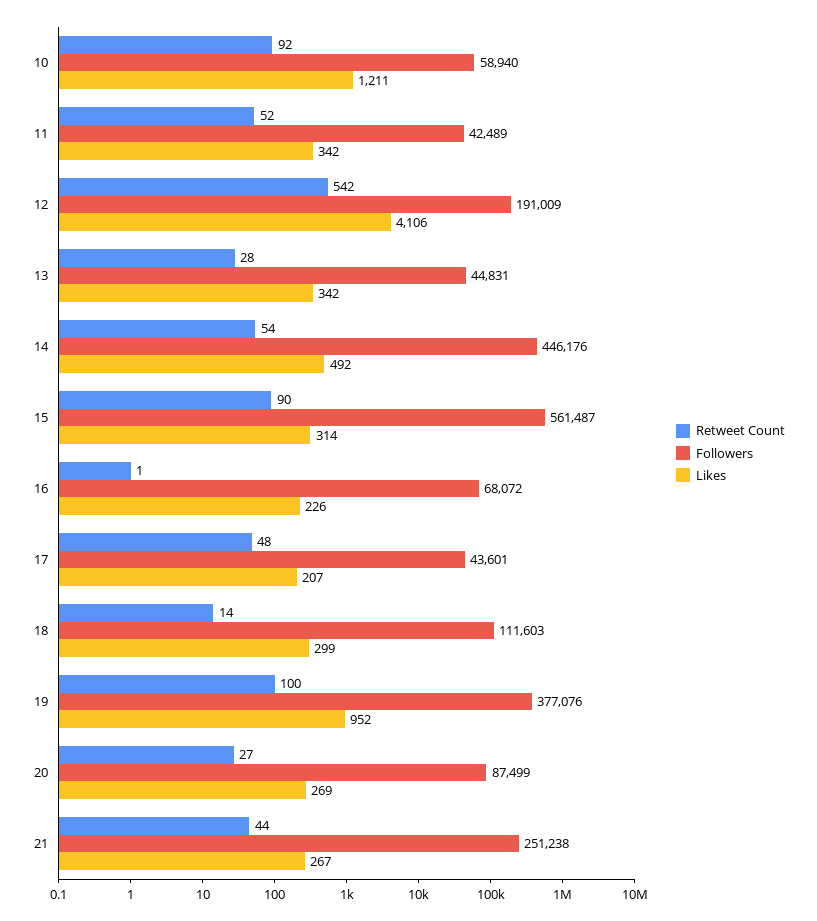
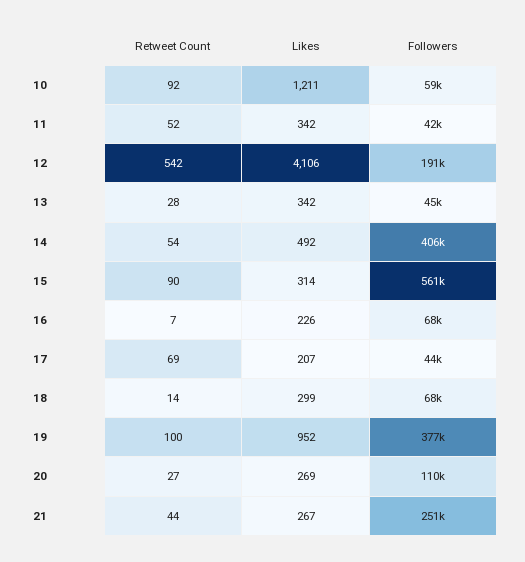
  {
    "Retweet Count": {
      "10": 92,
      "11": 52,
      "12": 542,
      "13": 28,
      "14": 54,
      "15": 90,
-     "16": 1,
+     "16": 7,
-     "17": 48,
+     "17": 69,
      "18": 14,
      "19": 100,
      "20": 27,
      "21": 44
    },
    "Followers": {
      "10": 58940,
      "11": 42489,
      "12": 191009,
      "13": 44831,
-     "14": 446176,
+     "14": 406000,
      "15": 561487,
      "16": 68072,
      "17": 43601,
-     "18": 111603,
+     "18": 68000,
      "19": 377076,
-     "20": 87499,
+     "20": 110000,
      "21": 251238
    },
    "Likes": {
      "10": 1211,
      "11": 342,
      "12": 4106,
      "13": 342,
      "14": 492,
      "15": 314,
      "16": 226,
      "17": 207,
      "18": 299,
      "19": 952,
      "20": 269,
      "21": 267
    }
  }

